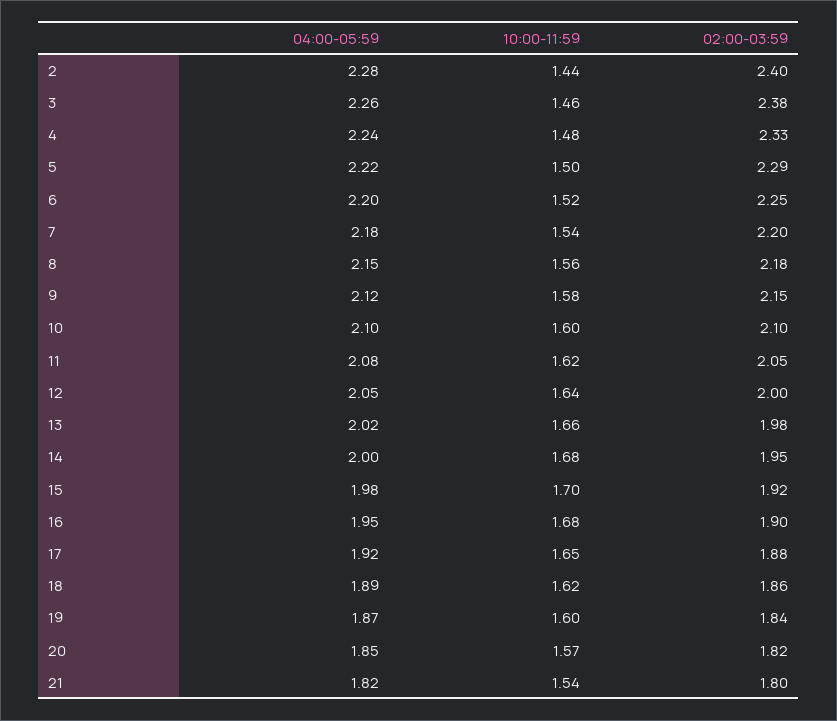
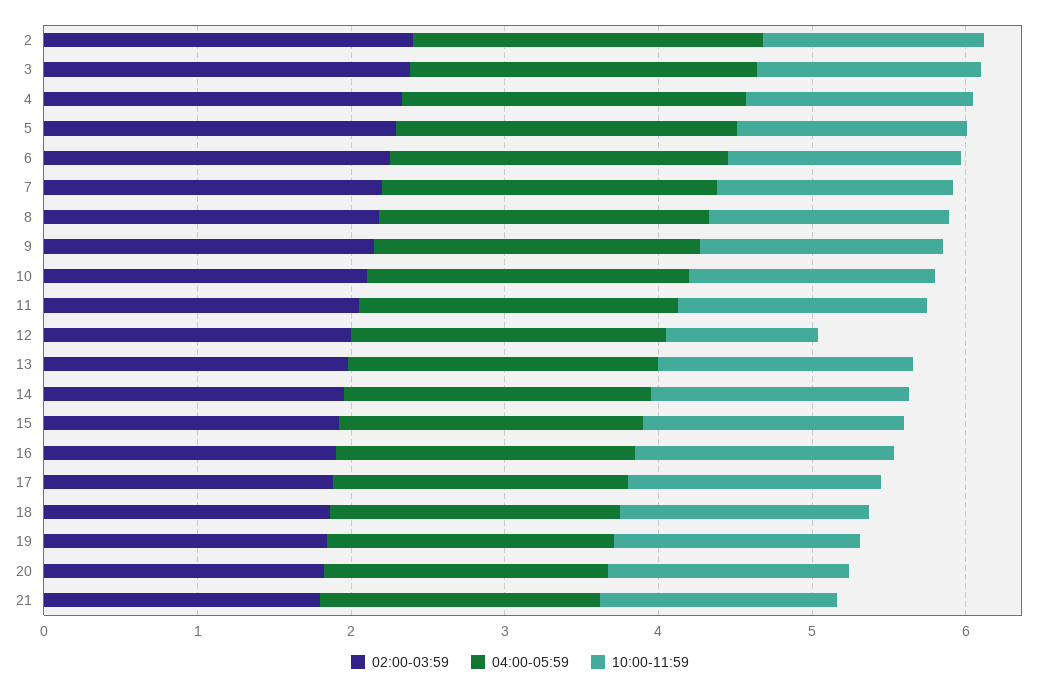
  {
    "04:00-05:59": {
      "2": 2.28,
      "3": 2.26,
      "4": 2.24,
      "5": 2.22,
      "6": 2.2,
      "7": 2.18,
      "8": 2.15,
      "9": 2.12,
      "10": 2.1,
      "11": 2.08,
      "12": 2.05,
      "13": 2.02,
      "14": 2,
      "15": 1.98,
      "16": 1.95,
      "17": 1.92,
      "18": 1.89,
      "19": 1.87,
      "20": 1.85,
      "21": 1.82
    },
    "10:00-11:59": {
      "2": 1.44,
      "3": 1.46,
      "4": 1.48,
      "5": 1.5,
      "6": 1.52,
      "7": 1.54,
      "8": 1.56,
      "9": 1.58,
      "10": 1.6,
      "11": 1.62,
-     "12": 1.64,
+     "12": 1,
      "13": 1.66,
      "14": 1.68,
      "15": 1.7,
      "16": 1.68,
      "17": 1.65,
      "18": 1.62,
      "19": 1.6,
      "20": 1.57,
      "21": 1.54
    },
    "02:00-03:59": {
      "2": 2.4,
      "3": 2.38,
      "4": 2.33,
      "5": 2.29,
      "6": 2.25,
      "7": 2.2,
      "8": 2.18,
      "9": 2.15,
      "10": 2.1,
      "11": 2.05,
      "12": 2,
      "13": 1.98,
      "14": 1.95,
      "15": 1.92,
      "16": 1.9,
      "17": 1.88,
      "18": 1.86,
      "19": 1.84,
      "20": 1.82,
      "21": 1.8
    }
  }

